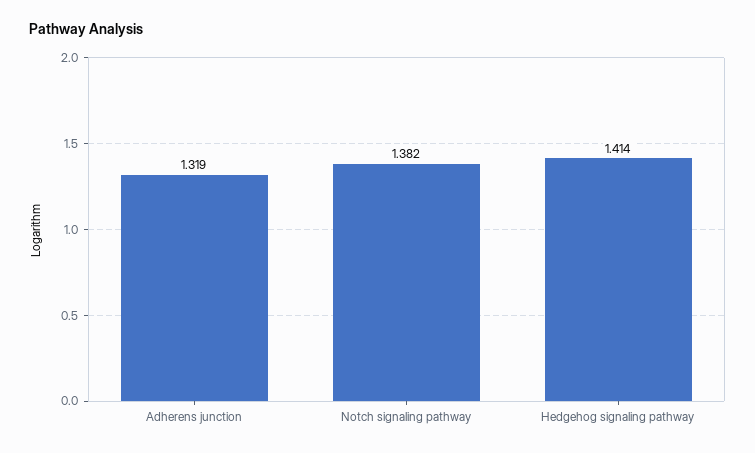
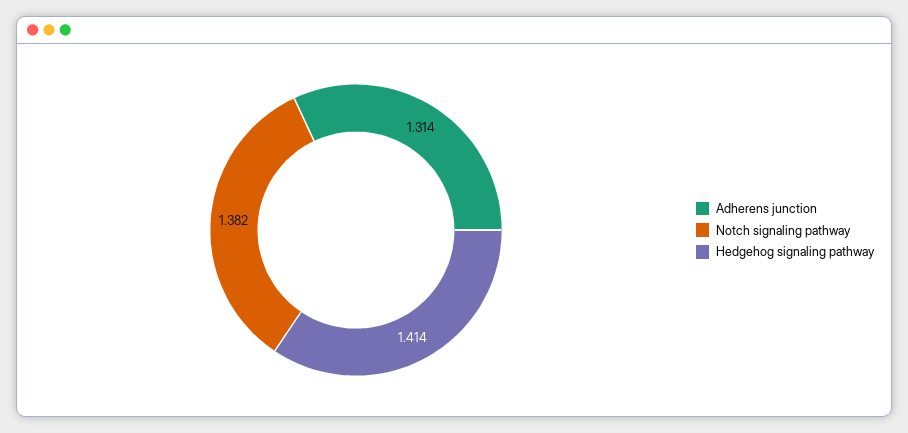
  {
-   "Adherens junction": 1.319,
+   "Adherens junction": 1.314,
    "Notch signaling pathway": 1.382,
    "Hedgehog signaling pathway": 1.414
  }

